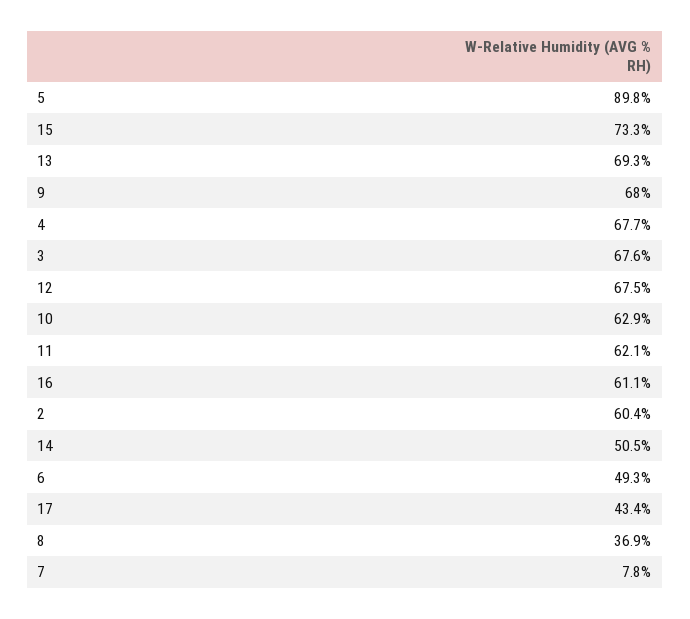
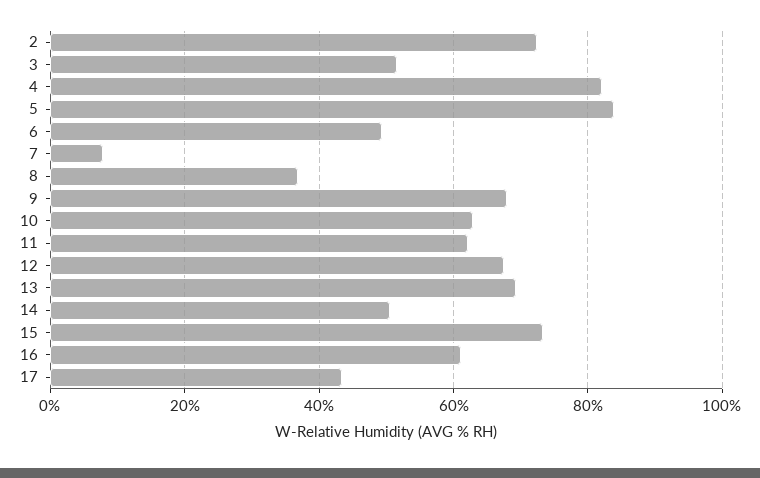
  {
-   "5": 89.8,
+   "5": 84,
    "15": 73.3,
    "13": 69.3,
    "9": 68,
-   "4": 67.7,
+   "4": 82,
-   "3": 67.6,
+   "3": 52,
    "12": 67.5,
    "10": 62.9,
    "11": 62.1,
    "16": 61.1,
-   "2": 60.4,
+   "2": 72,
    "14": 50.5,
    "6": 49.3,
    "17": 43.4,
    "8": 36.9,
    "7": 7.8
  }

